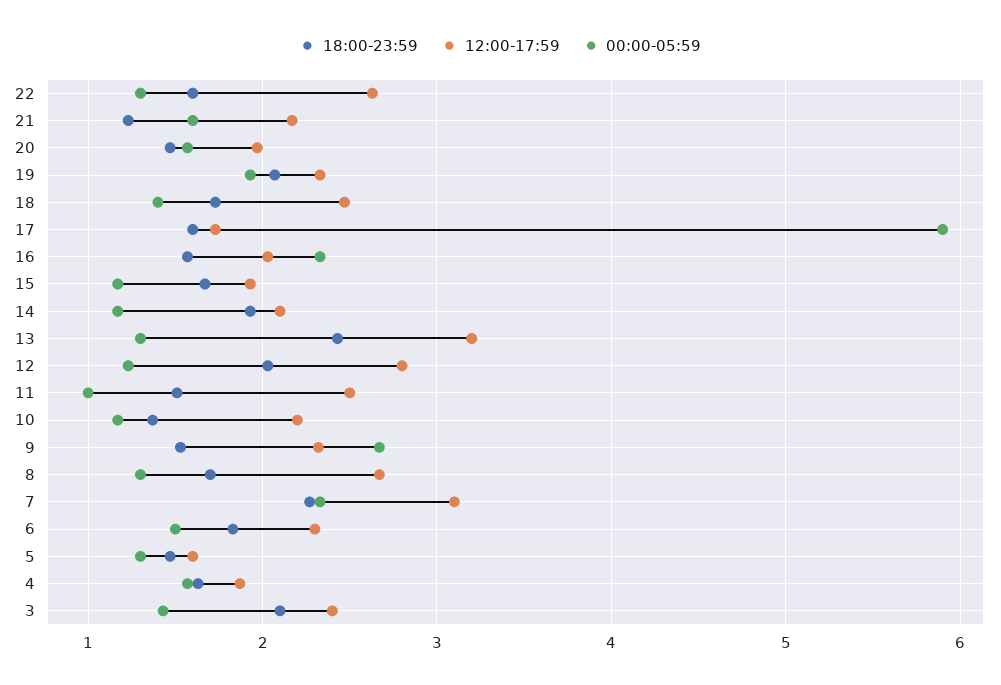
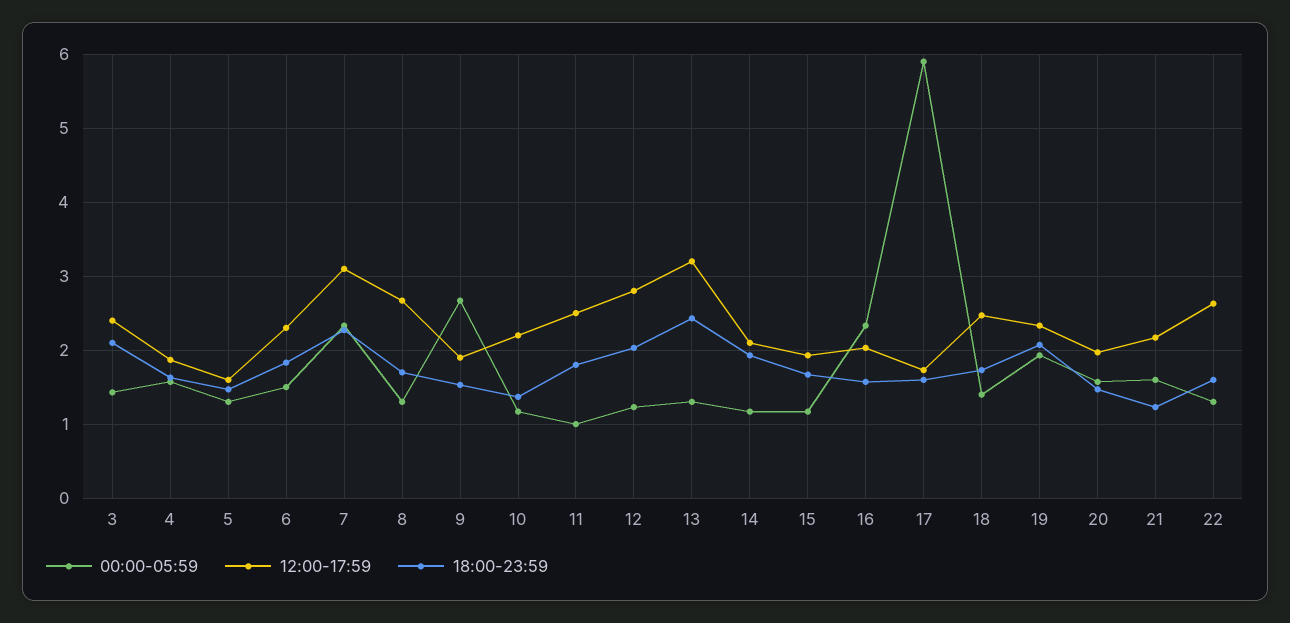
  {
    "18:00-23:59": {
      "22": 1.6,
      "21": 1.2,
      "20": 1.5,
      "19": 2.1,
      "18": 1.7,
      "17": 1.6,
      "16": 1.6,
      "15": 1.7,
      "14": 1.9,
      "13": 2.4,
      "12": 2,
-     "11": 1.5,
+     "11": 1.8,
      "10": 1.4,
      "9": 1.5,
      "8": 1.7,
      "7": 2.3,
      "6": 1.8,
      "5": 1.5,
      "4": 1.6,
      "3": 2.1
    },
    "12:00-17:59": {
      "22": 2.6,
      "21": 2.2,
      "20": 2,
      "19": 2.3,
      "18": 2.5,
      "17": 1.7,
      "16": 2,
      "15": 1.9,
      "14": 2.1,
      "13": 3.2,
      "12": 2.8,
      "11": 2.5,
      "10": 2.2,
-     "9": 2.3,
+     "9": 1.9,
      "8": 2.7,
      "7": 3.1,
      "6": 2.3,
      "5": 1.6,
      "4": 1.9,
      "3": 2.4
    },
    "00:00-05:59": {
      "22": 1.3,
      "21": 1.6,
      "20": 1.6,
      "19": 1.9,
      "18": 1.4,
      "17": 5.9,
      "16": 2.3,
      "15": 1.2,
      "14": 1.2,
      "13": 1.3,
      "12": 1.2,
      "11": 1,
      "10": 1.2,
      "9": 2.7,
      "8": 1.3,
      "7": 2.3,
      "6": 1.5,
      "5": 1.3,
      "4": 1.6,
      "3": 1.4
    }
  }

